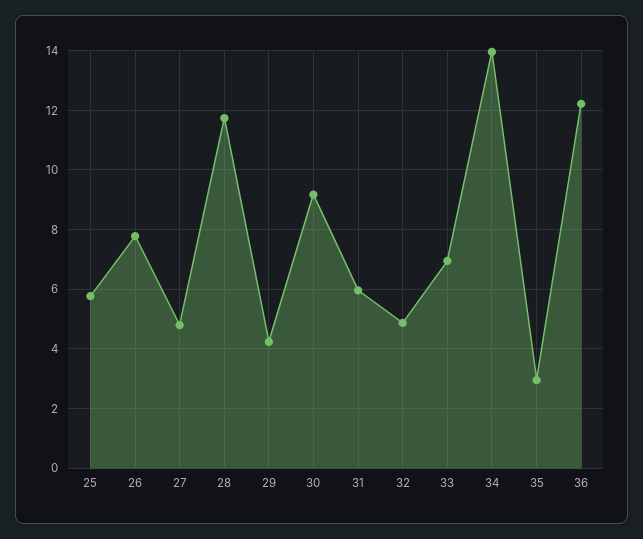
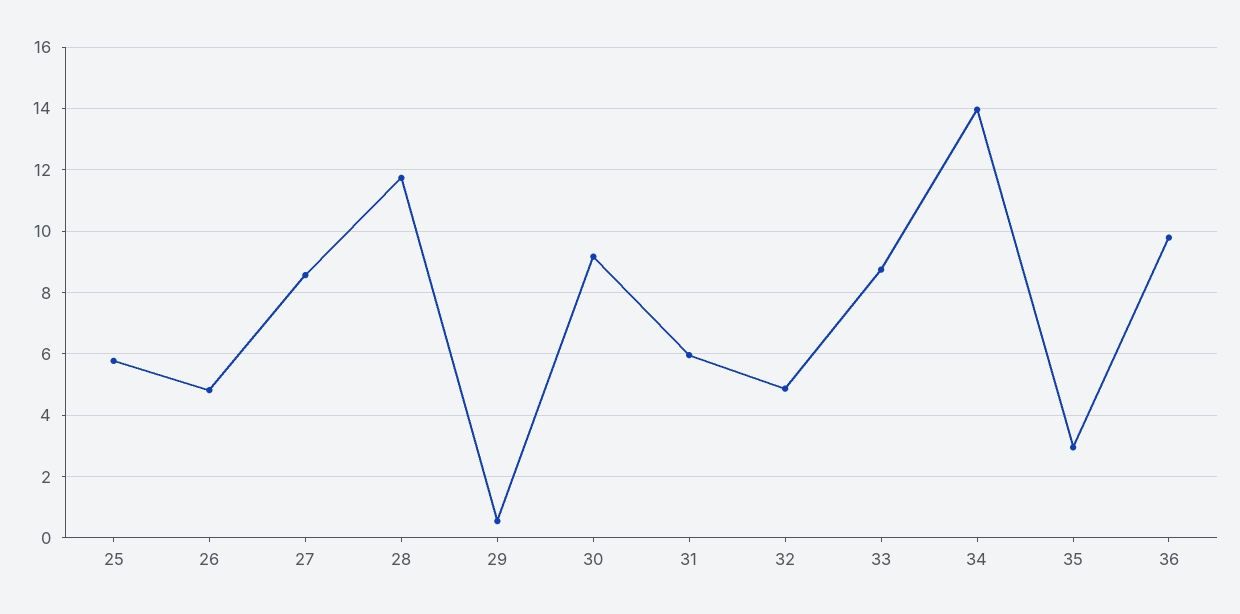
  {
    "25": 5.8,
-   "26": 7.75,
+   "26": 4.8,
-   "27": 4.75,
+   "27": 8.6,
    "28": 11.8,
-   "29": 4.25,
+   "29": 0.6,
    "30": 9.2,
    "31": 6,
    "32": 4.8,
-   "33": 7,
+   "33": 8.8,
    "34": 14,
    "35": 3,
-   "36": 12.25
+   "36": 9.8
  }

